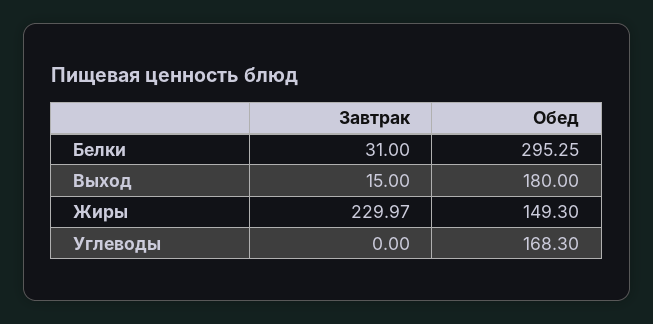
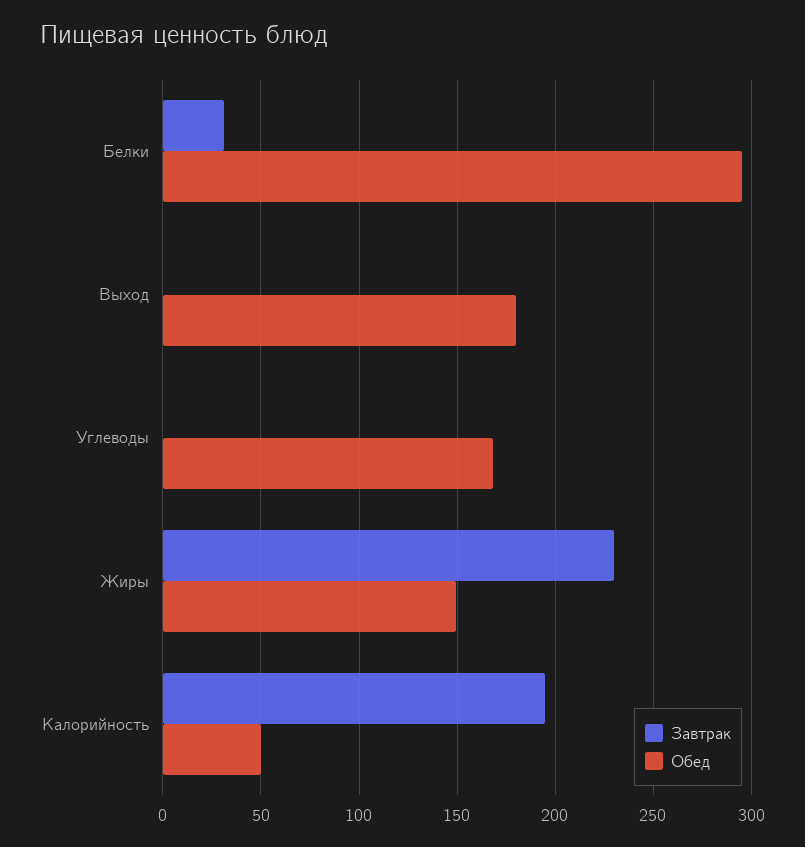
  {
    "Завтрак": {
      "Белки": 31,
-     "Выход": 15,
+     "Выход": 0,
      "Жиры": 229.97,
-     "Углеводы": 0
+     "Углеводы": 0,
+     "Калорийность": 195
    },
    "Обед": {
      "Белки": 295.25,
      "Выход": 180,
      "Жиры": 149.3,
-     "Углеводы": 168.3
+     "Углеводы": 168.3,
+     "Калорийность": 50
    }
  }

